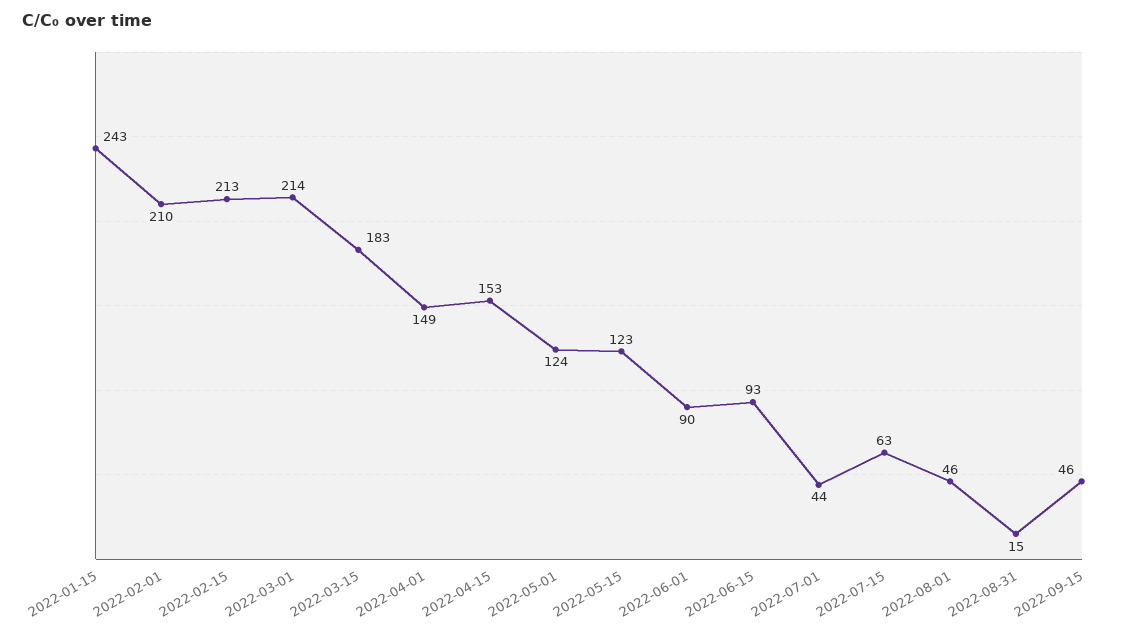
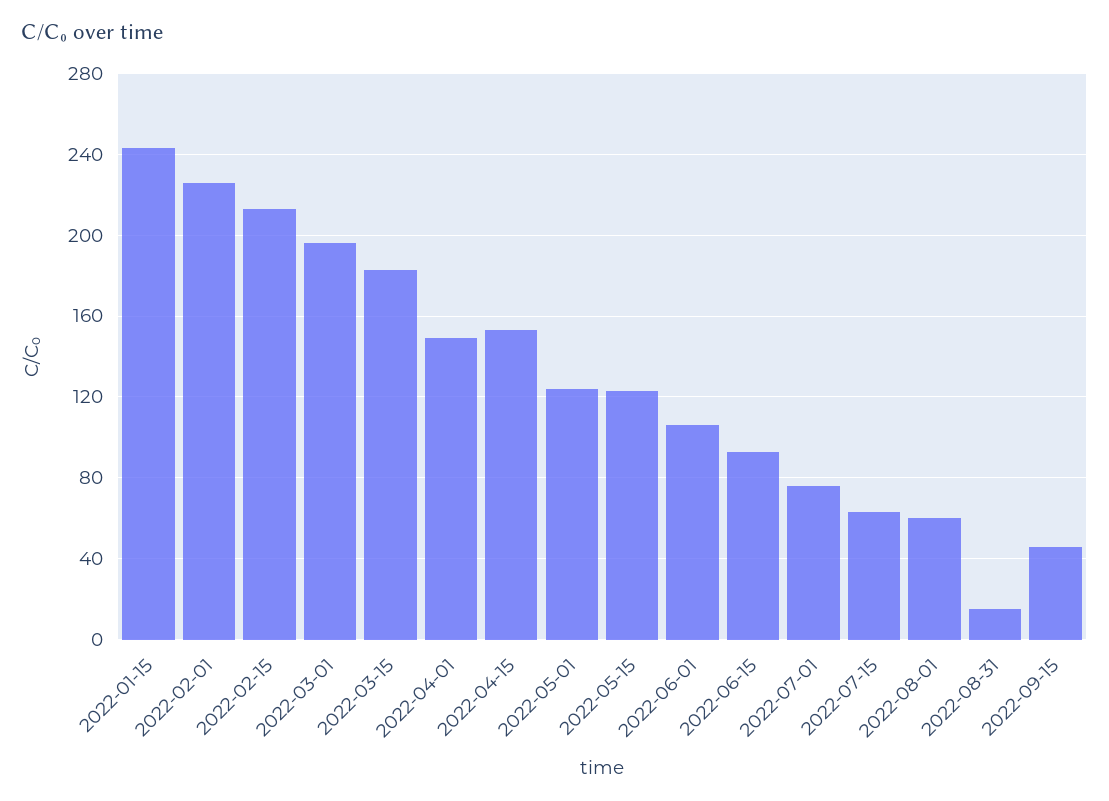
  {
    "2022-01-15": 243,
-   "2022-02-01": 210,
+   "2022-02-01": 225,
    "2022-02-15": 213,
-   "2022-03-01": 214,
+   "2022-03-01": 195,
    "2022-03-15": 183,
    "2022-04-01": 149,
    "2022-04-15": 153,
    "2022-05-01": 124,
    "2022-05-15": 123,
-   "2022-06-01": 90,
+   "2022-06-01": 105,
    "2022-06-15": 93,
-   "2022-07-01": 44,
+   "2022-07-01": 75,
    "2022-07-15": 63,
-   "2022-08-01": 46,
+   "2022-08-01": 60,
    "2022-08-31": 15,
    "2022-09-15": 46
  }

